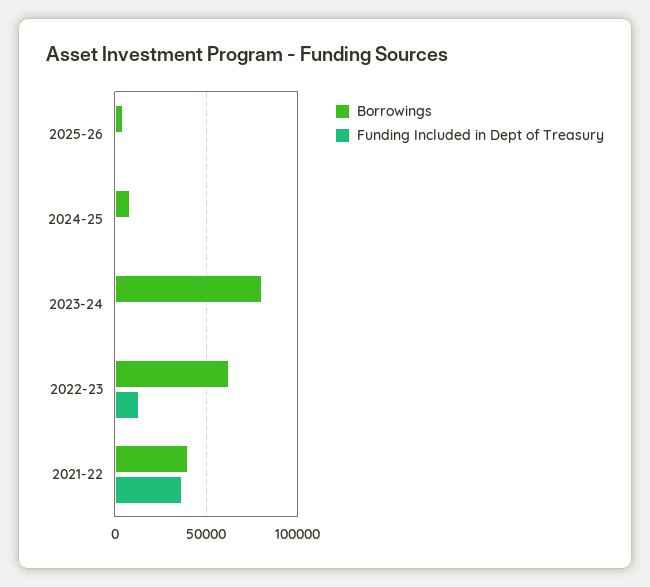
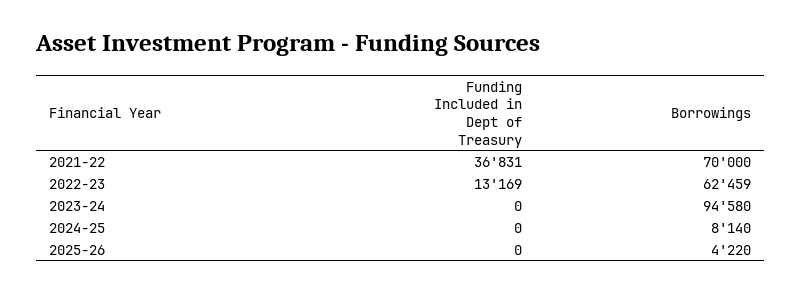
  {
    "Borrowings": {
      "2025-26": 4220,
      "2024-25": 8140,
-     "2023-24": 80000,
+     "2023-24": 94580,
      "2022-23": 62459,
-     "2021-22": 40000
+     "2021-22": 70000
    },
    "Funding Included in Dept of Treasury": {
      "2025-26": 0,
      "2024-25": 0,
      "2023-24": 0,
      "2022-23": 13169,
      "2021-22": 36831
    }
  }

